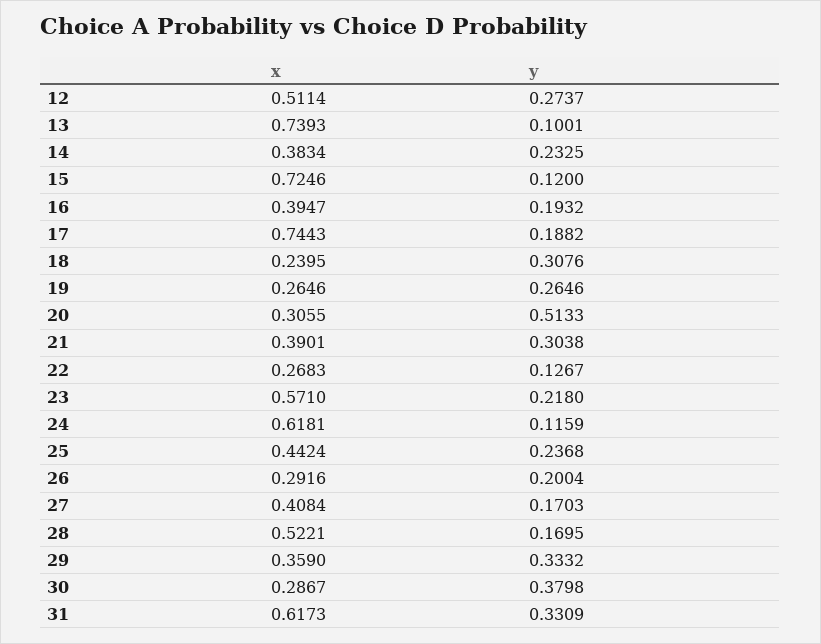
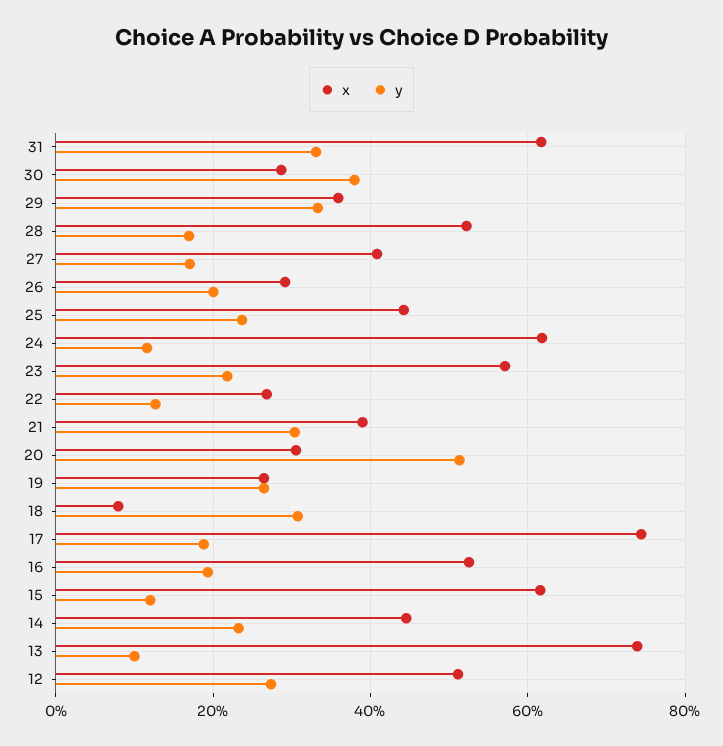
  {
    "x": {
      "12": 0.5114,
      "13": 0.7393,
-     "14": 0.3834,
+     "14": 0.44,
-     "15": 0.7246,
+     "15": 0.62,
-     "16": 0.3947,
+     "16": 0.52,
      "17": 0.7443,
-     "18": 0.2395,
+     "18": 0.08,
      "19": 0.2646,
      "20": 0.3055,
      "21": 0.3901,
      "22": 0.2683,
      "23": 0.571,
      "24": 0.6181,
      "25": 0.4424,
      "26": 0.2916,
      "27": 0.4084,
      "28": 0.5221,
      "29": 0.359,
      "30": 0.2867,
      "31": 0.6173
    },
    "y": {
      "12": 0.2737,
      "13": 0.1001,
      "14": 0.2325,
      "15": 0.12,
      "16": 0.1932,
      "17": 0.1882,
      "18": 0.3076,
      "19": 0.2646,
      "20": 0.5133,
      "21": 0.3038,
      "22": 0.1267,
      "23": 0.218,
      "24": 0.1159,
      "25": 0.2368,
      "26": 0.2004,
      "27": 0.1703,
      "28": 0.1695,
      "29": 0.3332,
      "30": 0.3798,
      "31": 0.3309
    }
  }

